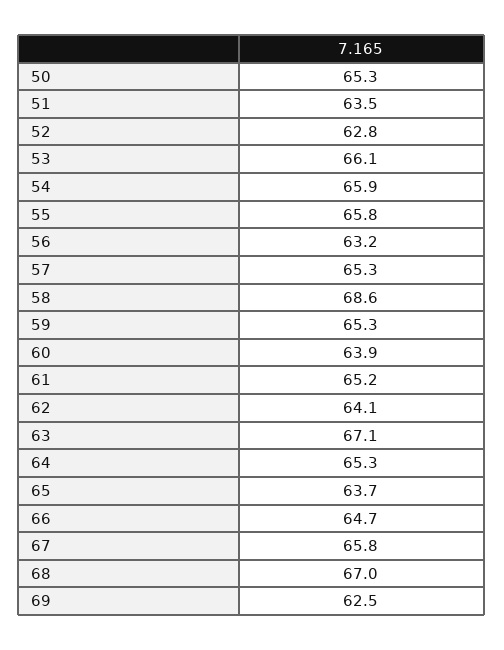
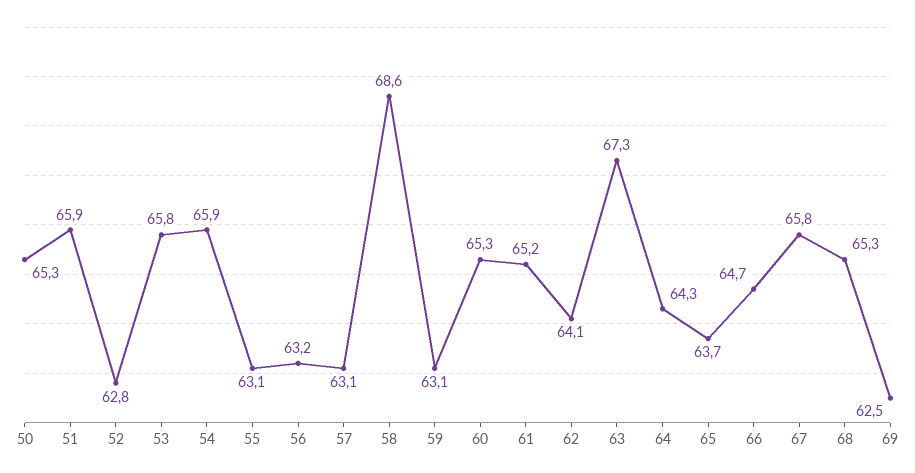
  {
    "50": 65.3,
-   "51": 63.5,
+   "51": 65.9,
    "52": 62.8,
-   "53": 66.1,
+   "53": 65.8,
    "54": 65.9,
-   "55": 65.8,
+   "55": 63.1,
    "56": 63.2,
-   "57": 65.3,
+   "57": 63.1,
    "58": 68.6,
-   "59": 65.3,
+   "59": 63.1,
-   "60": 63.9,
+   "60": 65.3,
    "61": 65.2,
    "62": 64.1,
-   "63": 67.1,
+   "63": 67.3,
-   "64": 65.3,
+   "64": 64.3,
    "65": 63.7,
    "66": 64.7,
    "67": 65.8,
-   "68": 67,
+   "68": 65.3,
    "69": 62.5
  }

